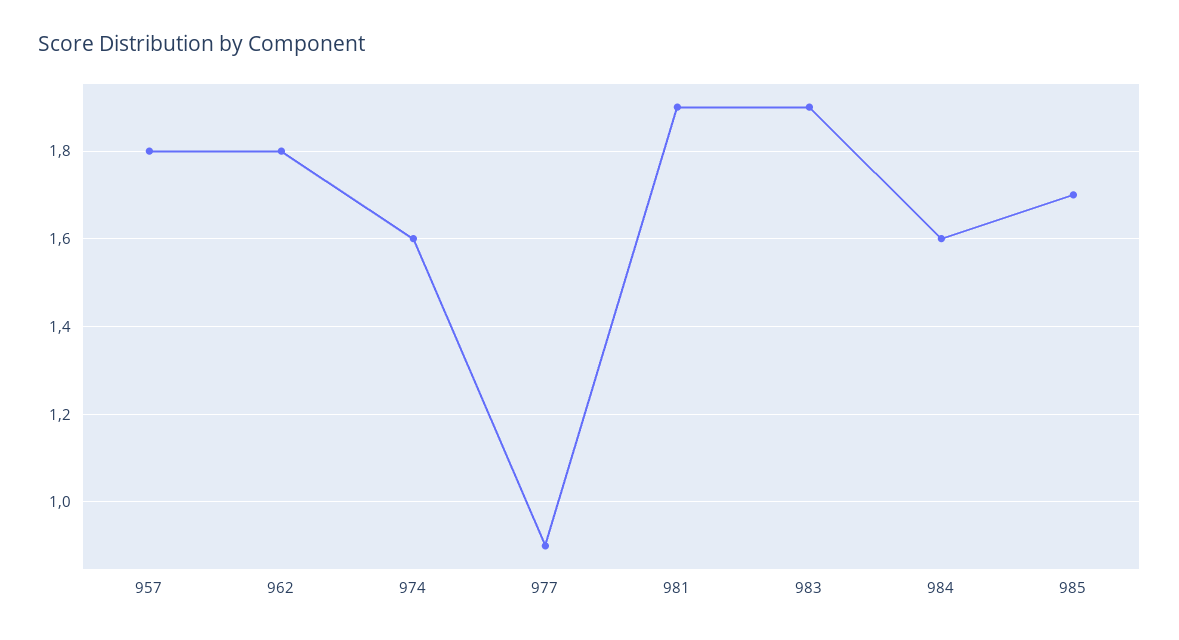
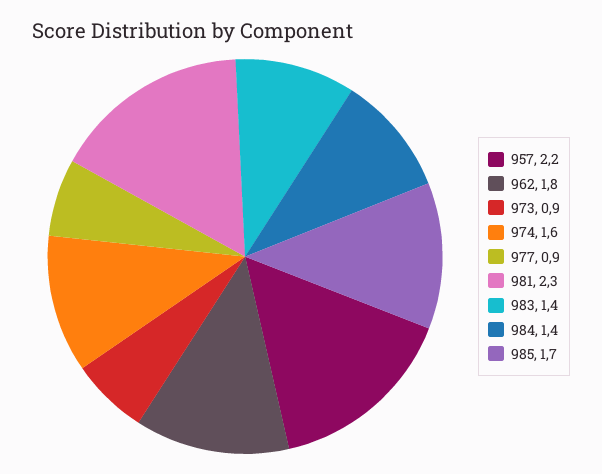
  {
-   "957": 1.8,
+   "957": 2.2,
    "962": 1.8,
    "974": 1.6,
    "977": 0.9,
-   "981": 1.9,
+   "981": 2.3,
-   "983": 1.9,
+   "983": 1.4,
-   "984": 1.6,
+   "984": 1.4,
-   "985": 1.7
+   "985": 1.7,
+   "973": 0.9
  }

